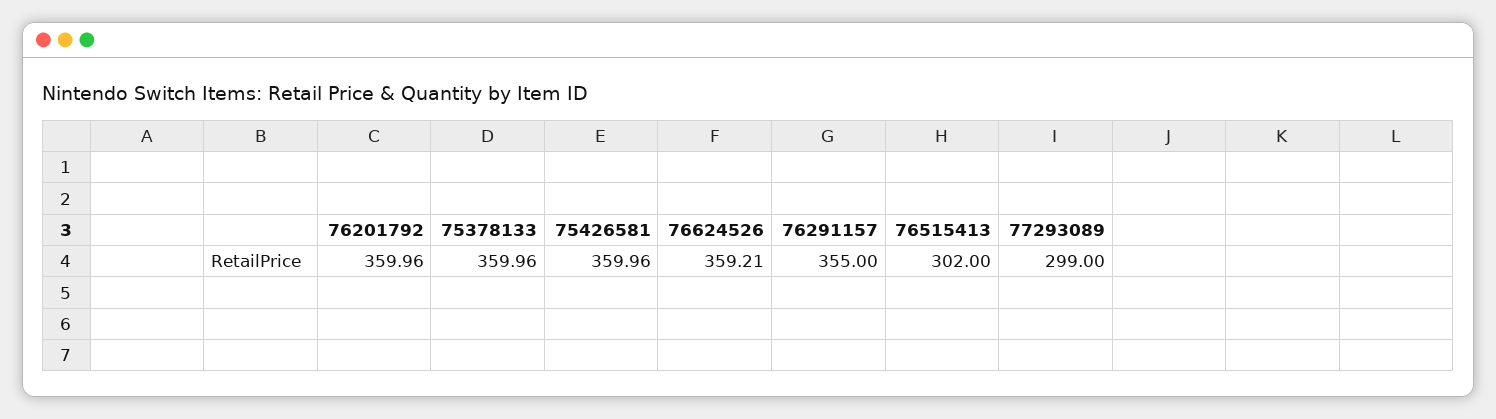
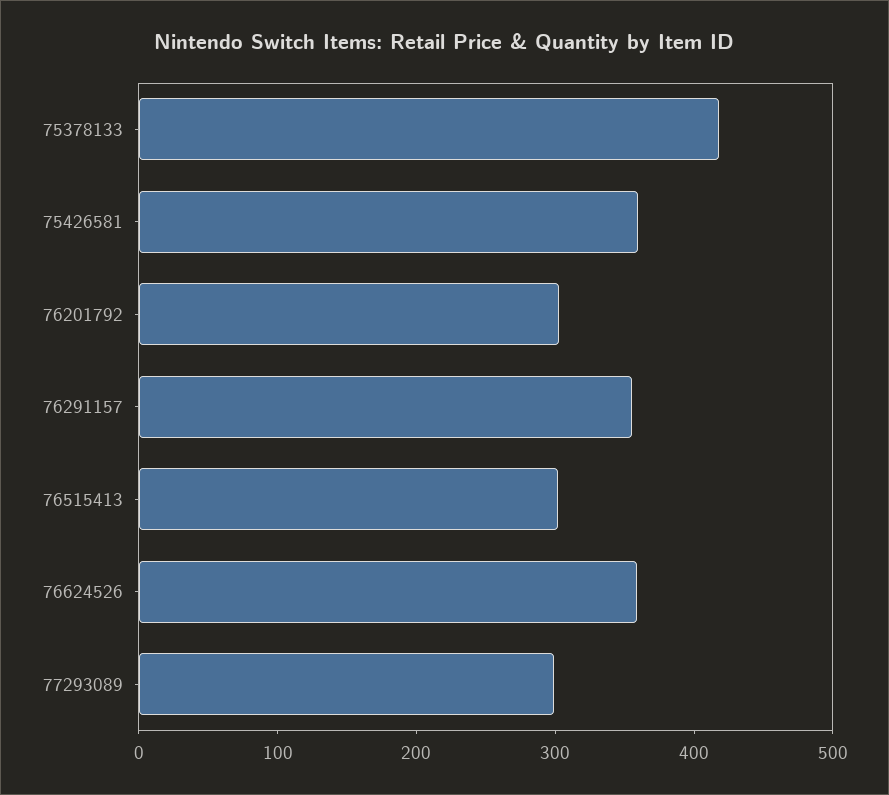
  {
-   "76201792": 359.96,
+   "76201792": 300,
-   "75378133": 359.96,
+   "75378133": 420,
    "75426581": 359.96,
    "76624526": 359.21,
    "76291157": 355,
    "76515413": 302,
    "77293089": 299
  }

